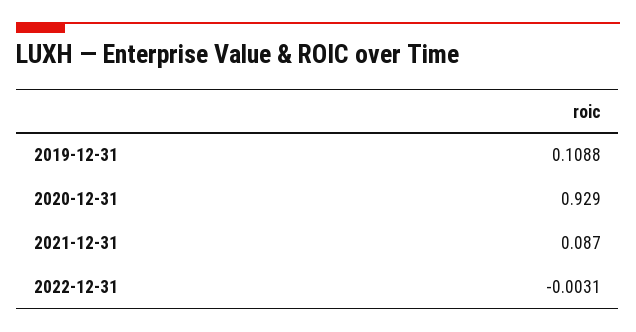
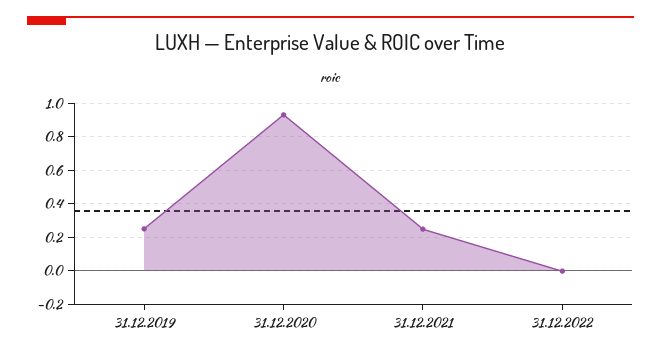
  {
-   "2019-12-31": 0.1088,
+   "2019-12-31": 0.25,
    "2020-12-31": 0.929,
-   "2021-12-31": 0.087,
+   "2021-12-31": 0.25,
    "2022-12-31": -0.0031
  }

